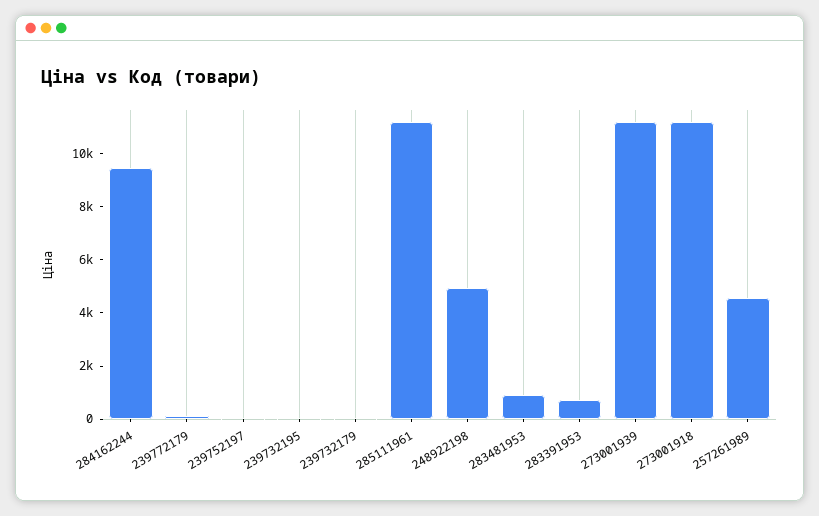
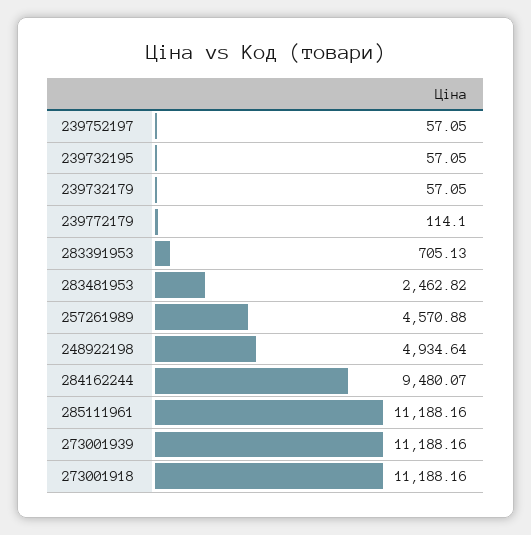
  {
    "284162244": 9480.07,
    "239772179": 114.1,
    "239752197": 57.05,
    "239732195": 57.05,
    "239732179": 57.05,
    "285111961": 11188.16,
    "248922198": 4934.64,
-   "283481953": 1000,
+   "283481953": 2462.82,
    "283391953": 705.13,
    "273001939": 11188.16,
    "273001918": 11188.16,
    "257261989": 4570.88
  }

